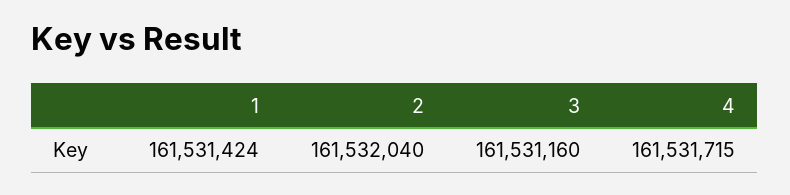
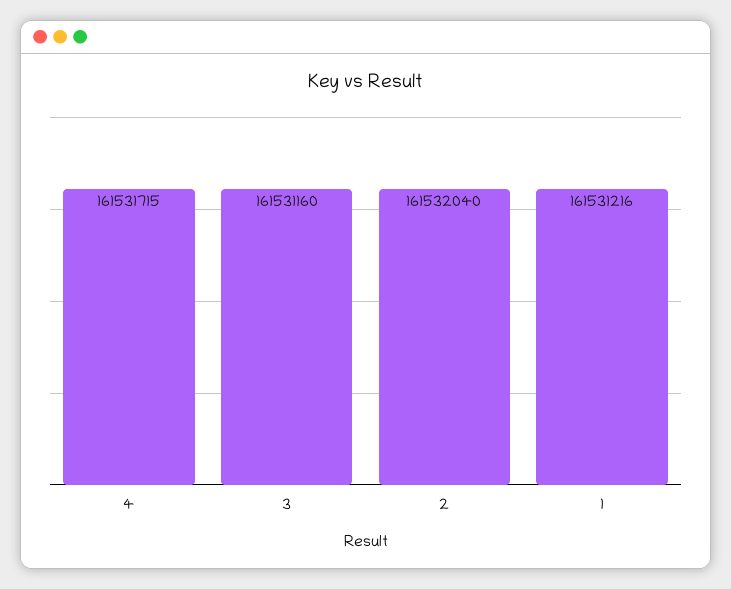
  {
-   "1": 161531424,
+   "1": 161531216,
    "2": 161532040,
    "3": 161531160,
    "4": 161531715
  }

